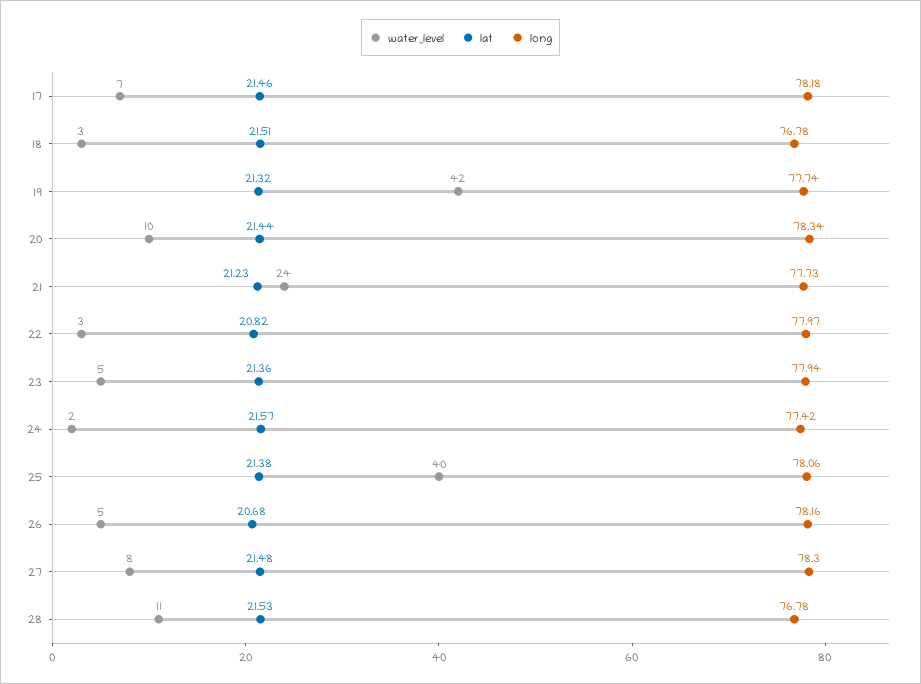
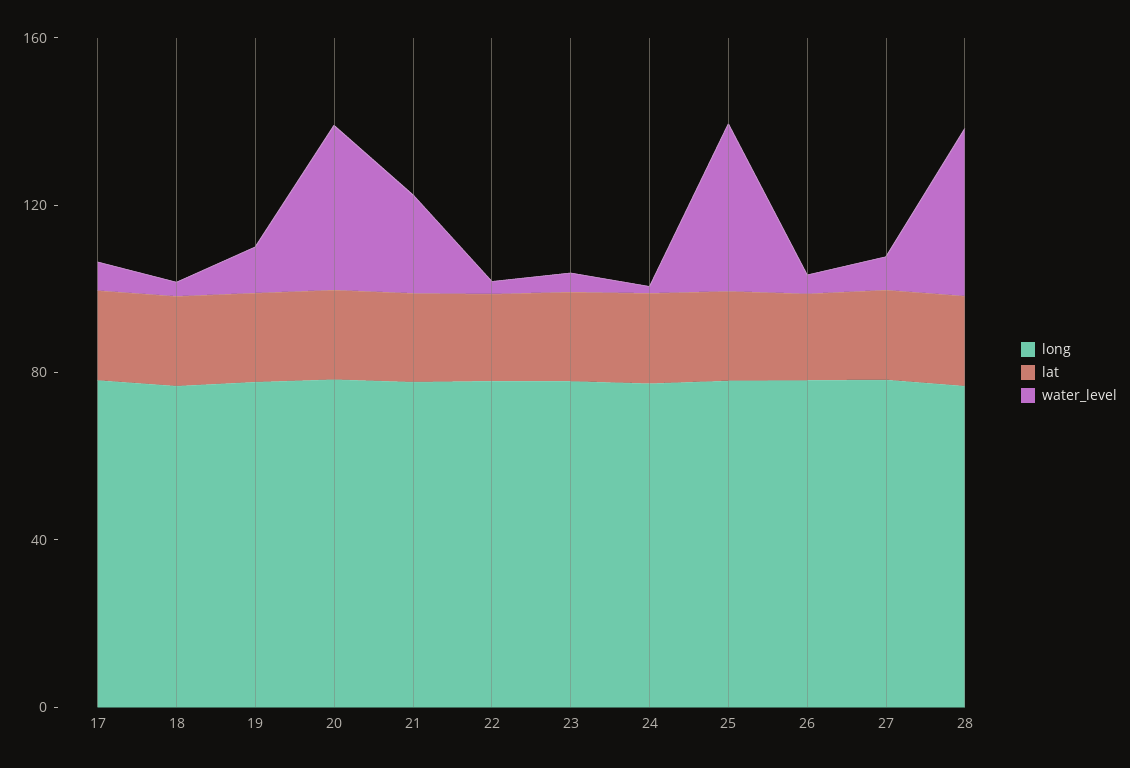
  {
    "water_level": {
      "17": 7,
      "18": 3,
-     "19": 42,
+     "19": 10,
-     "20": 10,
+     "20": 40,
      "21": 24,
      "22": 3,
      "23": 5,
      "24": 2,
      "25": 40,
      "26": 5,
      "27": 8,
-     "28": 11
+     "28": 40
    },
    "lat": {
      "17": 21.46,
      "18": 21.51,
      "19": 21.32,
      "20": 21.44,
      "21": 21.23,
      "22": 20.82,
      "23": 21.36,
      "24": 21.57,
      "25": 21.38,
      "26": 20.68,
      "27": 21.48,
      "28": 21.53
    },
    "long": {
      "17": 78.18,
      "18": 76.78,
      "19": 77.74,
      "20": 78.34,
      "21": 77.73,
      "22": 77.97,
      "23": 77.94,
      "24": 77.42,
      "25": 78.06,
      "26": 78.16,
      "27": 78.3,
      "28": 76.78
    }
  }

